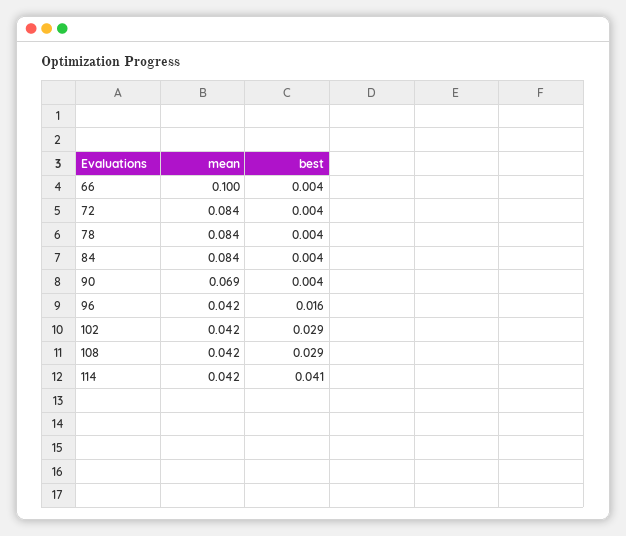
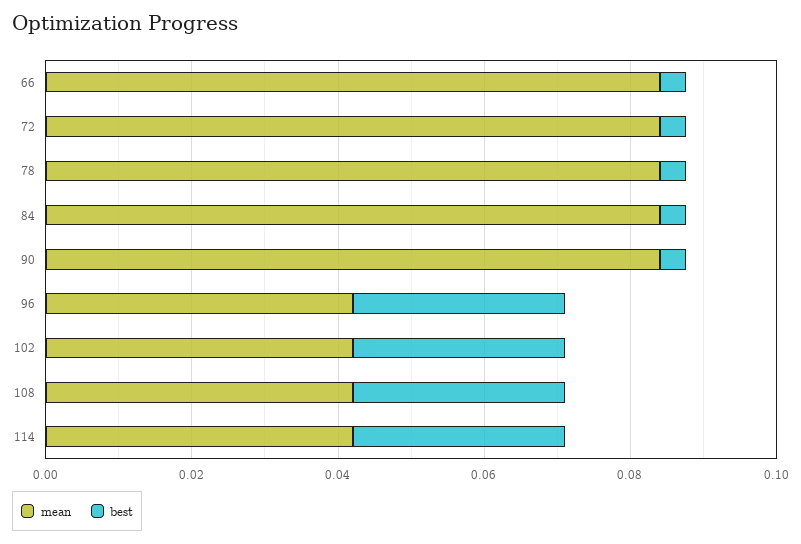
  {
    "mean": {
-     "66": 0.1,
+     "66": 0.085,
      "72": 0.084,
      "78": 0.084,
      "84": 0.084,
-     "90": 0.069,
+     "90": 0.085,
      "96": 0.042,
      "102": 0.042,
      "108": 0.042,
      "114": 0.042
    },
    "best": {
      "66": 0.004,
      "72": 0.004,
      "78": 0.004,
      "84": 0.004,
      "90": 0.004,
-     "96": 0.016,
+     "96": 0.03,
      "102": 0.029,
      "108": 0.029,
-     "114": 0.041
+     "114": 0.03
    }
  }

